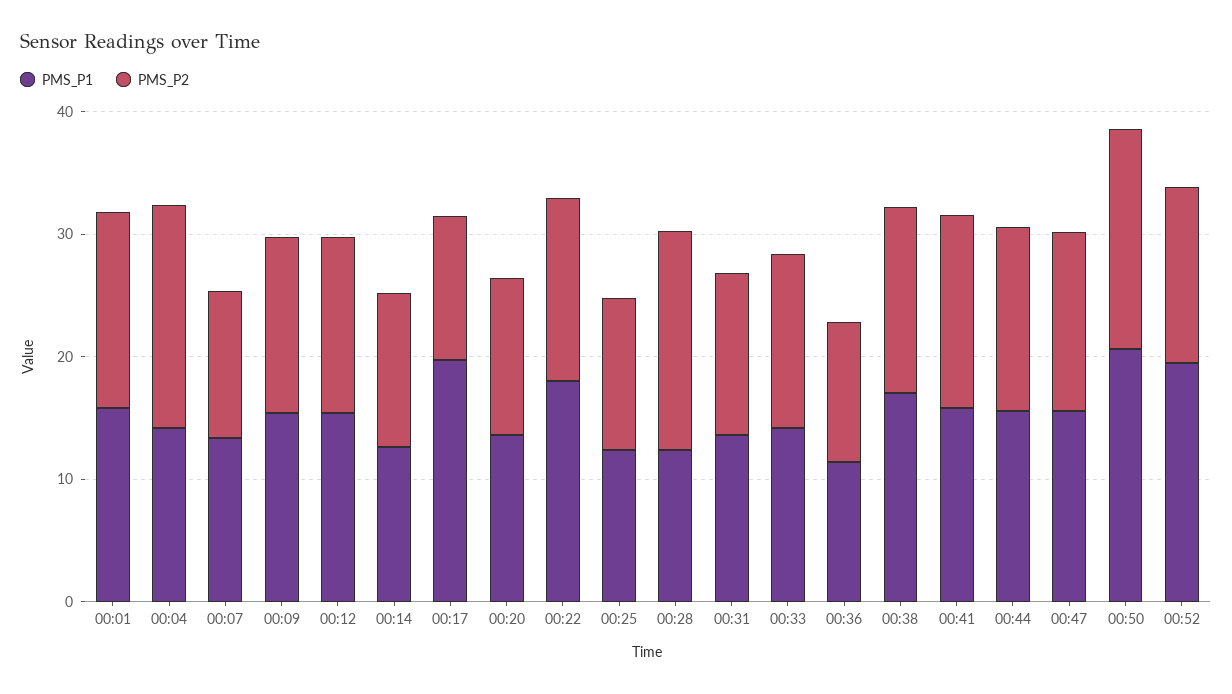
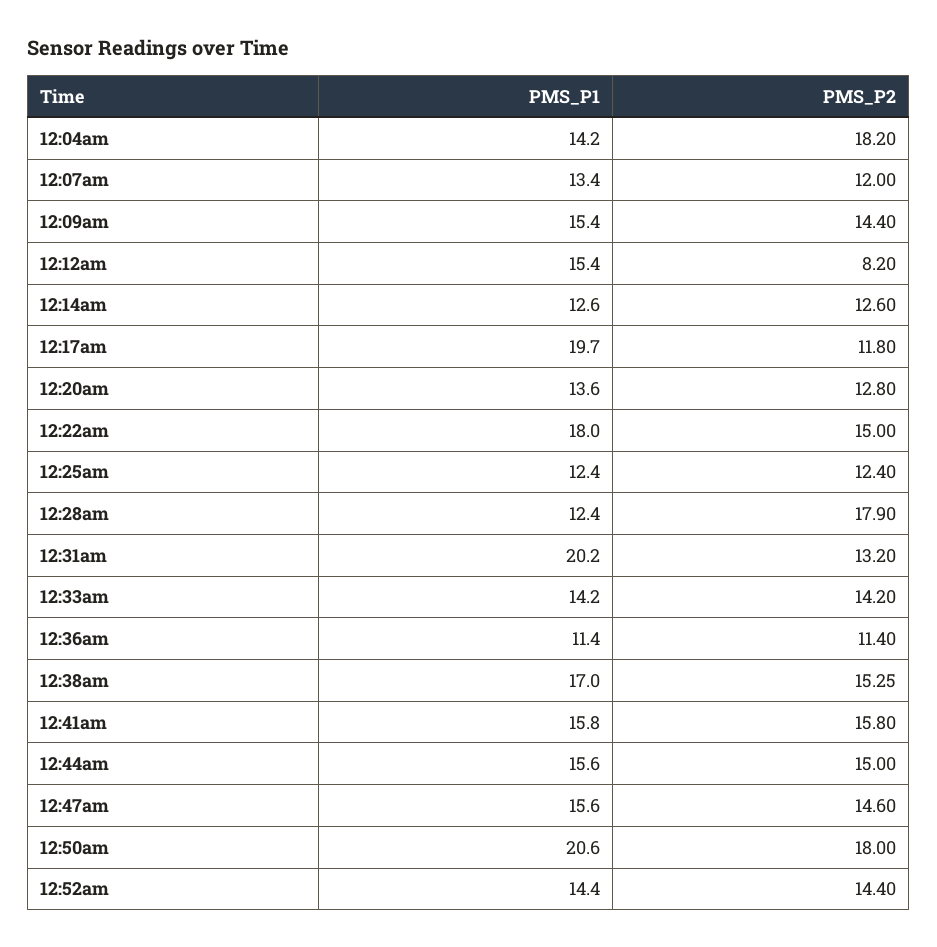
  {
    "PMS_P1": {
-     "00:01": 16,
      "00:04": 14.2,
      "00:07": 13.4,
      "00:09": 15.4,
      "00:12": 15.4,
      "00:14": 12.6,
      "00:17": 19.7,
      "00:20": 13.6,
      "00:22": 18,
      "00:25": 12.4,
      "00:28": 12.4,
-     "00:31": 14,
+     "00:31": 20.2,
      "00:33": 14.2,
      "00:36": 11.4,
      "00:38": 17,
      "00:41": 15.8,
      "00:44": 15.6,
      "00:47": 15.6,
      "00:50": 20.6,
-     "00:52": 20
+     "00:52": 14.4
    },
    "PMS_P2": {
-     "00:01": 16,
      "00:04": 18.2,
      "00:07": 12,
      "00:09": 14.4,
-     "00:12": 14,
+     "00:12": 8.2,
      "00:14": 12.6,
      "00:17": 11.8,
      "00:20": 12.8,
      "00:22": 15,
      "00:25": 12.4,
      "00:28": 17.9,
      "00:31": 13.2,
      "00:33": 14.2,
      "00:36": 11.4,
      "00:38": 15.25,
      "00:41": 15.8,
      "00:44": 15,
      "00:47": 14.6,
      "00:50": 18,
      "00:52": 14.4
    }
  }

